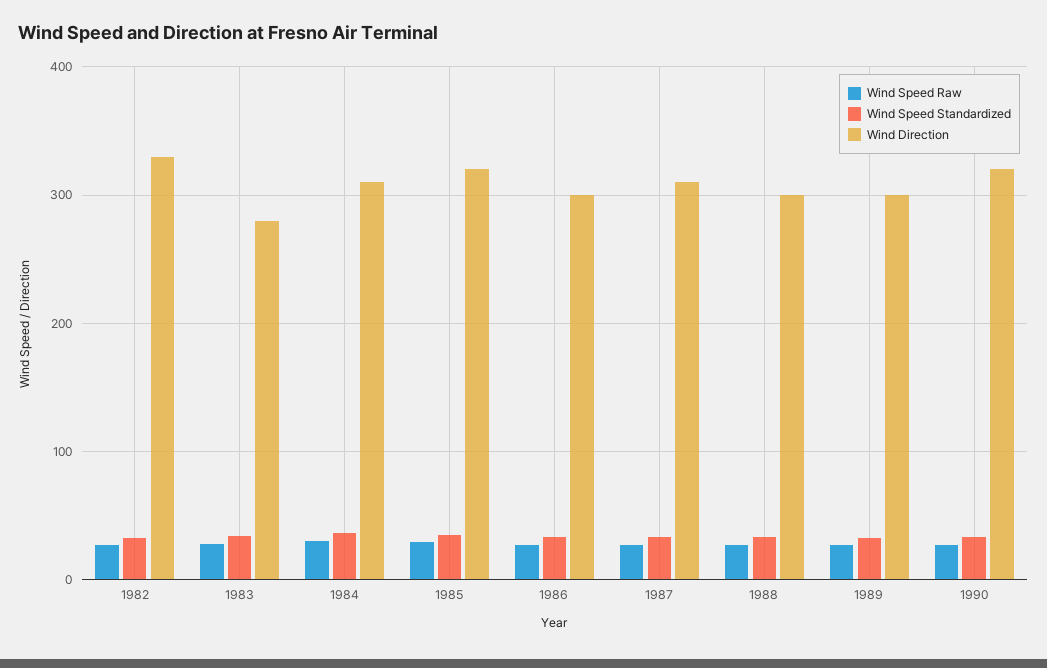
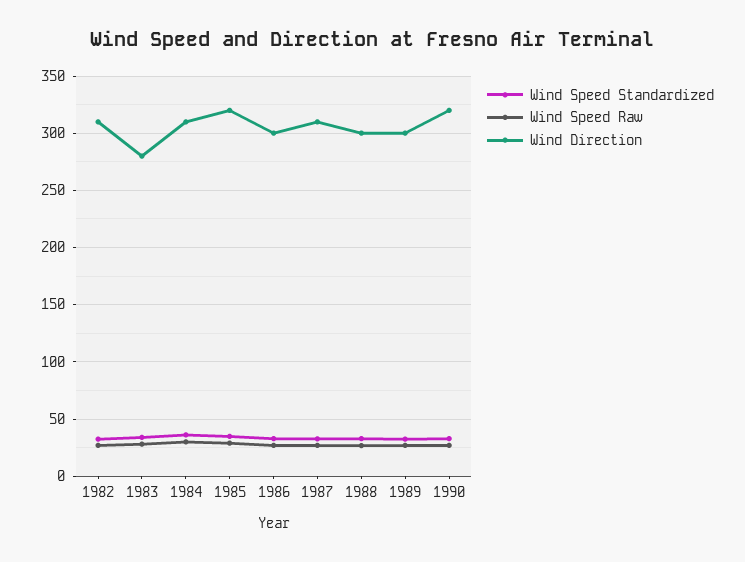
  {
    "Wind Speed Raw": {
      "1982": 30,
      "1983": 30,
      "1984": 30,
      "1985": 30,
      "1986": 30,
      "1987": 30,
      "1988": 30,
      "1989": 30,
      "1990": 30
    },
    "Wind Speed Standardized": {
      "1982": 30,
      "1983": 30,
      "1984": 40,
      "1985": 30,
      "1986": 30,
      "1987": 30,
      "1988": 30,
      "1989": 30,
      "1990": 30
    },
    "Wind Direction": {
-     "1982": 330,
+     "1982": 310,
      "1983": 280,
      "1984": 310,
      "1985": 320,
      "1986": 300,
      "1987": 310,
      "1988": 300,
      "1989": 300,
      "1990": 320
    }
  }

